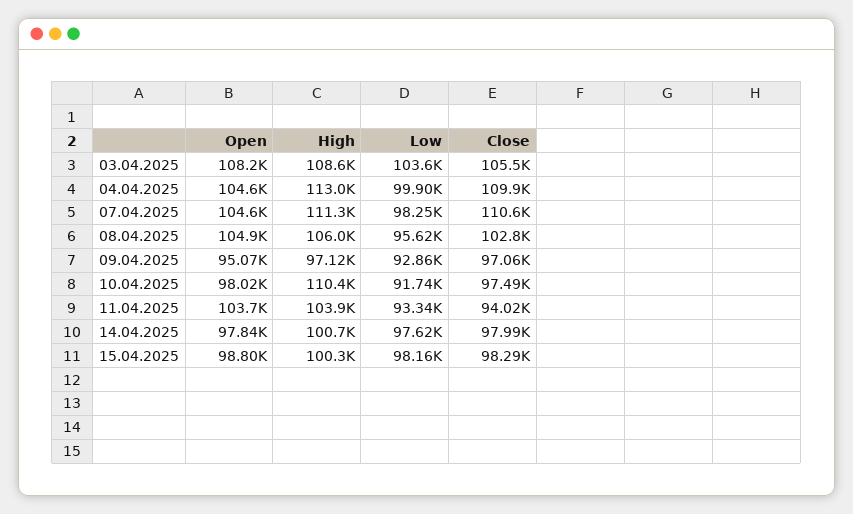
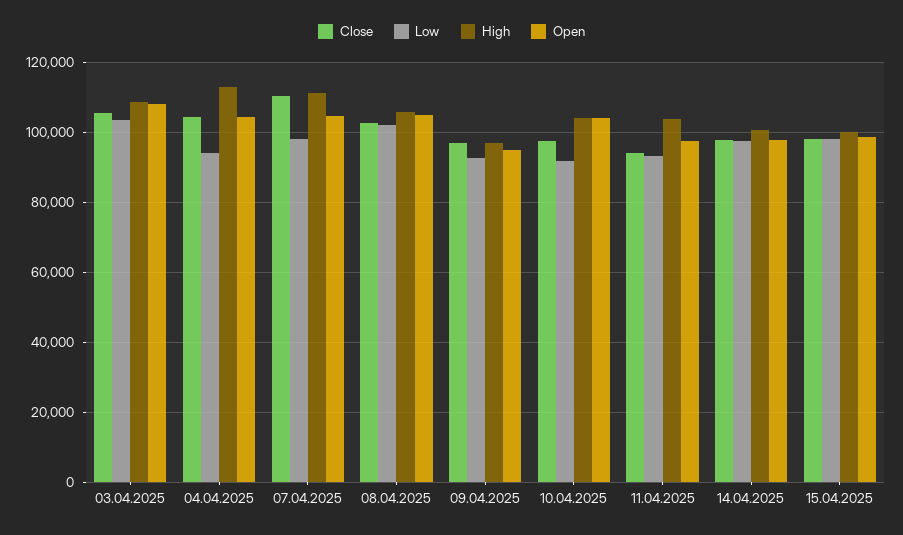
  {
    "Open": {
      "03.04.2025": 108200,
      "04.04.2025": 104600,
      "07.04.2025": 104600,
      "08.04.2025": 104900,
      "09.04.2025": 95070,
-     "10.04.2025": 98020,
+     "10.04.2025": 104000,
-     "11.04.2025": 103700,
+     "11.04.2025": 98000,
      "14.04.2025": 97840,
      "15.04.2025": 98800
    },
    "High": {
      "03.04.2025": 108600,
      "04.04.2025": 113000,
      "07.04.2025": 111300,
      "08.04.2025": 106000,
      "09.04.2025": 97120,
-     "10.04.2025": 110400,
+     "10.04.2025": 104000,
      "11.04.2025": 103900,
      "14.04.2025": 100700,
      "15.04.2025": 100300
    },
    "Low": {
      "03.04.2025": 103600,
-     "04.04.2025": 99900,
+     "04.04.2025": 94000,
      "07.04.2025": 98250,
-     "08.04.2025": 95620,
+     "08.04.2025": 102000,
      "09.04.2025": 92860,
      "10.04.2025": 91740,
      "11.04.2025": 93340,
      "14.04.2025": 97620,
      "15.04.2025": 98160
    },
    "Close": {
      "03.04.2025": 105500,
-     "04.04.2025": 109900,
+     "04.04.2025": 104000,
      "07.04.2025": 110600,
      "08.04.2025": 102800,
      "09.04.2025": 97060,
      "10.04.2025": 97490,
      "11.04.2025": 94020,
      "14.04.2025": 97990,
      "15.04.2025": 98290
    }
  }

